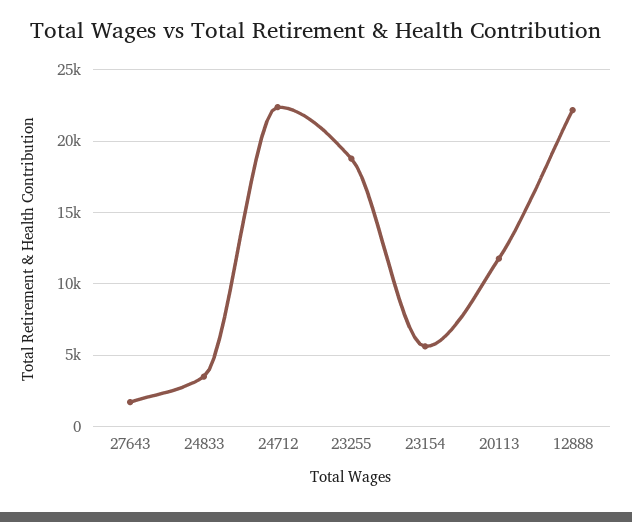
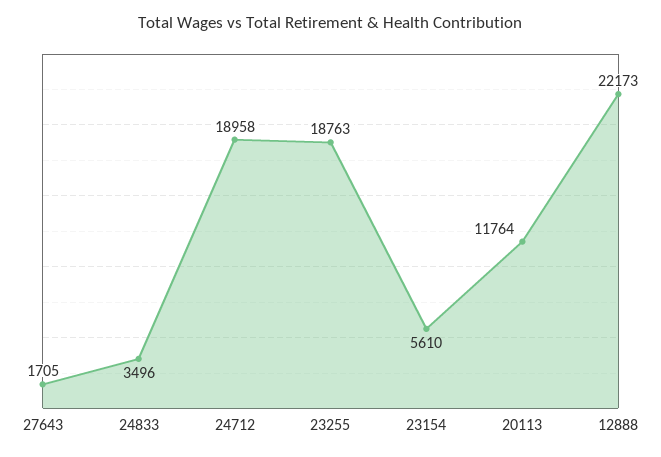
  {
    "27643": 1705,
    "24833": 3496,
-   "24712": 22500,
+   "24712": 18958,
    "23255": 18763,
    "23154": 5610,
    "20113": 11764,
    "12888": 22173
  }

